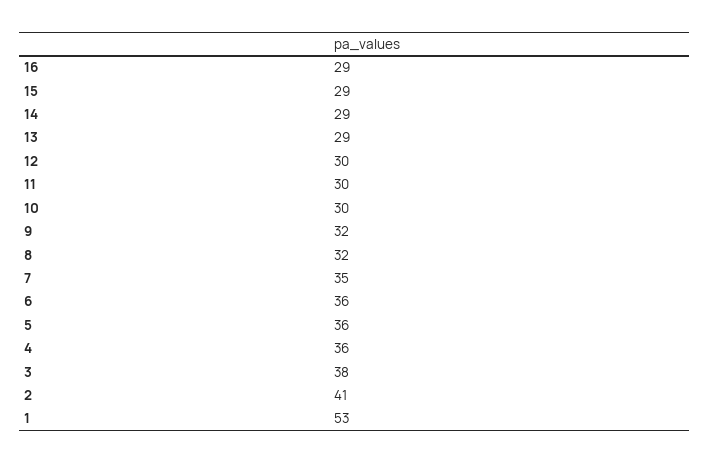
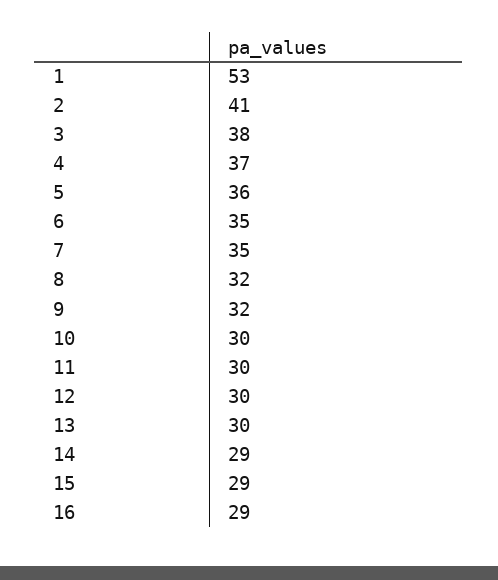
  {
    "16": 29,
    "15": 29,
    "14": 29,
-   "13": 29,
+   "13": 30,
    "12": 30,
    "11": 30,
    "10": 30,
    "9": 32,
    "8": 32,
    "7": 35,
-   "6": 36,
+   "6": 35,
    "5": 36,
-   "4": 36,
+   "4": 37,
    "3": 38,
    "2": 41,
    "1": 53
  }

